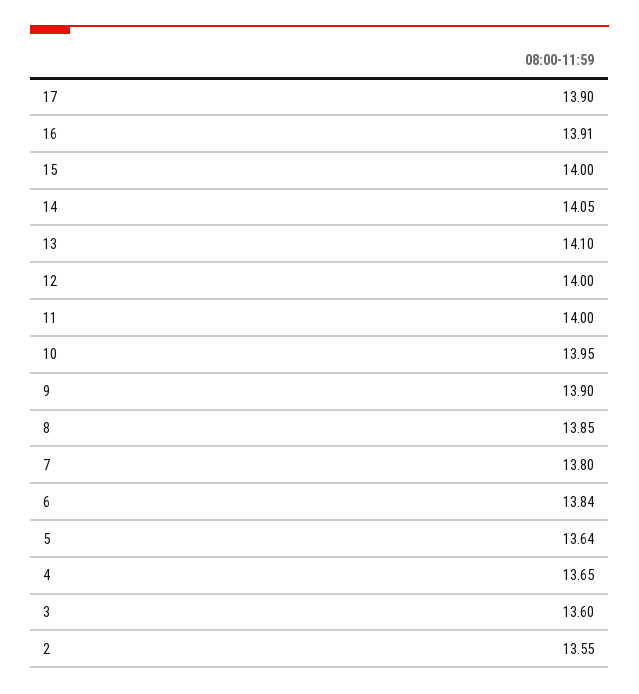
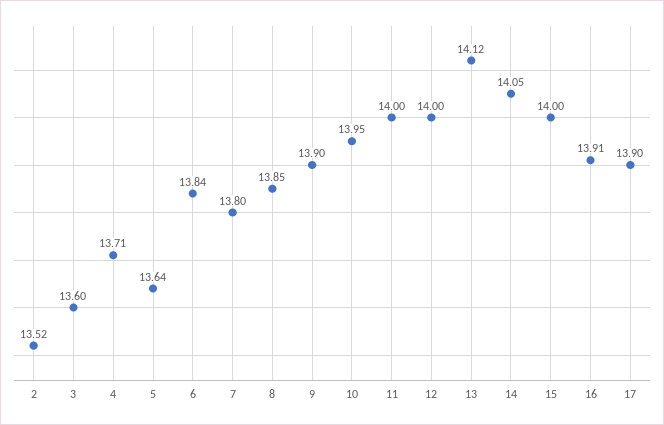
  {
    "17": 13.9,
    "16": 13.91,
    "15": 14,
    "14": 14.05,
-   "13": 14.1,
+   "13": 14.12,
    "12": 14,
    "11": 14,
    "10": 13.95,
    "9": 13.9,
    "8": 13.85,
    "7": 13.8,
    "6": 13.84,
    "5": 13.64,
-   "4": 13.65,
+   "4": 13.71,
    "3": 13.6,
-   "2": 13.55
+   "2": 13.52
  }

